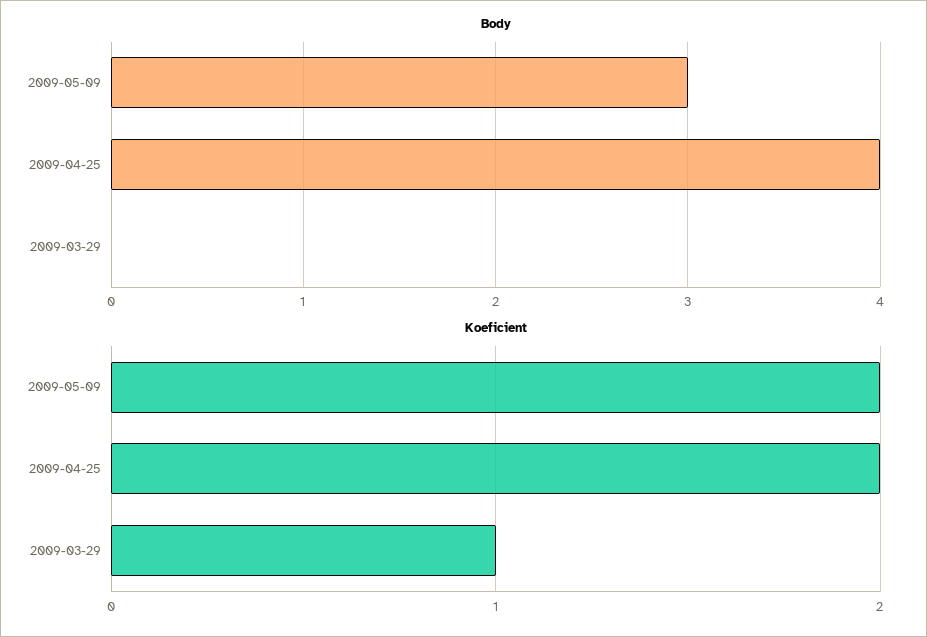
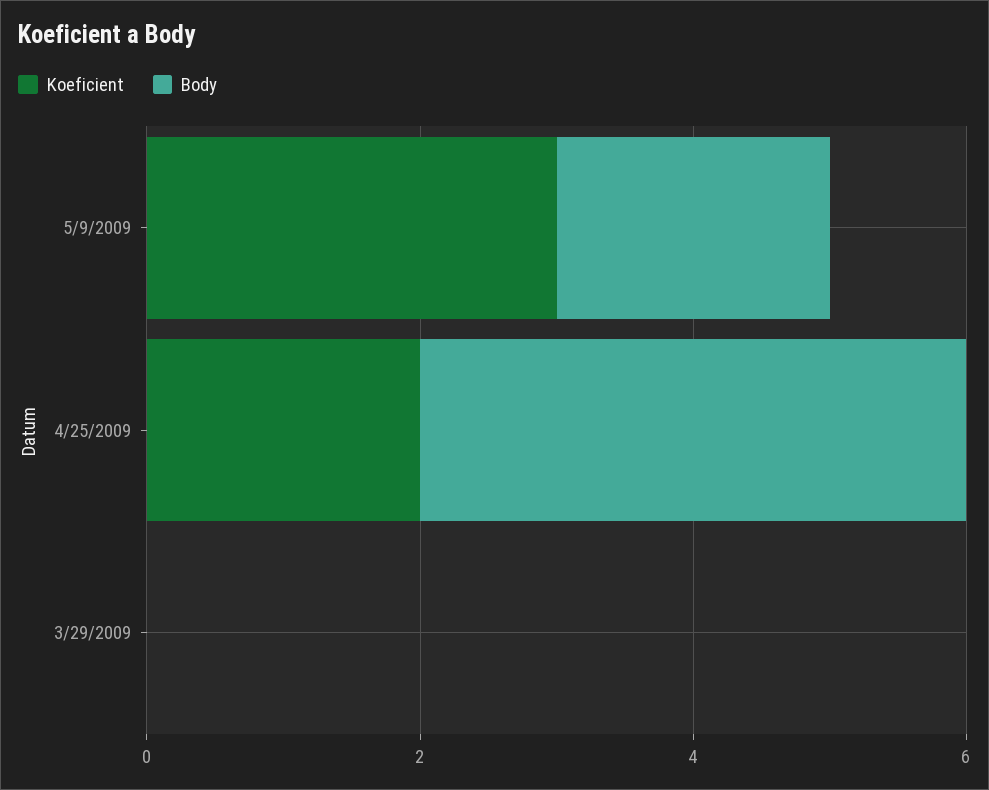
  {
    "Body": {
-     "2009-05-09": 3,
+     "2009-05-09": 2,
      "2009-04-25": 4,
      "2009-03-29": 0
    },
    "Koeficient": {
-     "2009-05-09": 2,
+     "2009-05-09": 3,
      "2009-04-25": 2,
-     "2009-03-29": 1
+     "2009-03-29": 0
    }
  }

